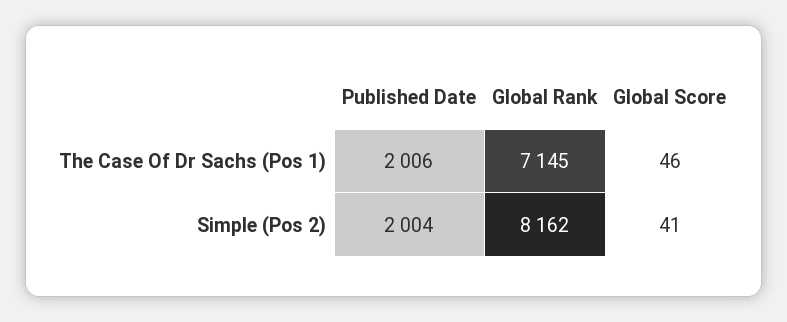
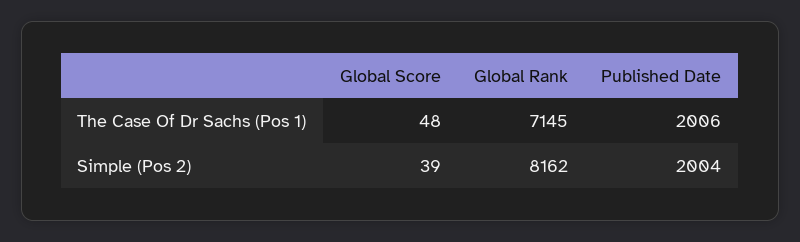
  {
    "Published Date": {
      "The Case Of Dr Sachs (Pos 1)": 2006,
      "Simple (Pos 2)": 2004
    },
    "Global Rank": {
      "The Case Of Dr Sachs (Pos 1)": 7145,
      "Simple (Pos 2)": 8162
    },
    "Global Score": {
-     "The Case Of Dr Sachs (Pos 1)": 46,
+     "The Case Of Dr Sachs (Pos 1)": 48,
-     "Simple (Pos 2)": 41
+     "Simple (Pos 2)": 39
    }
  }

